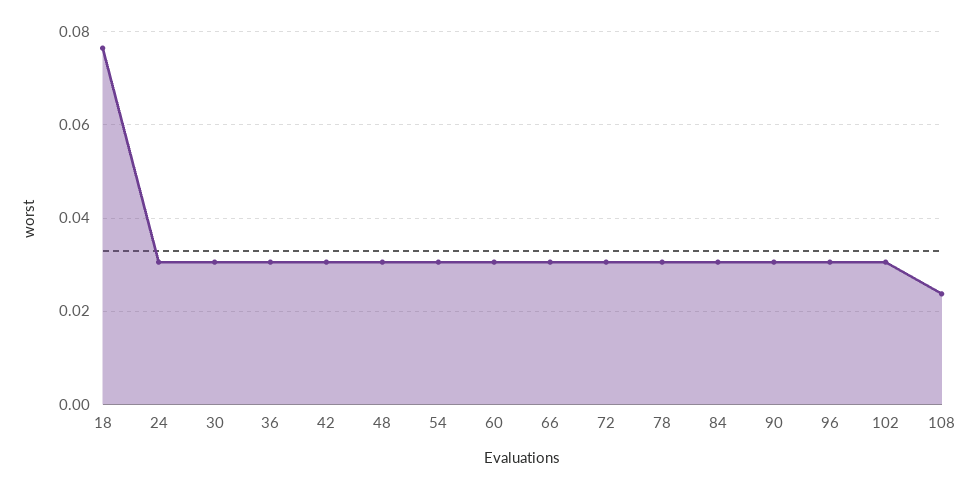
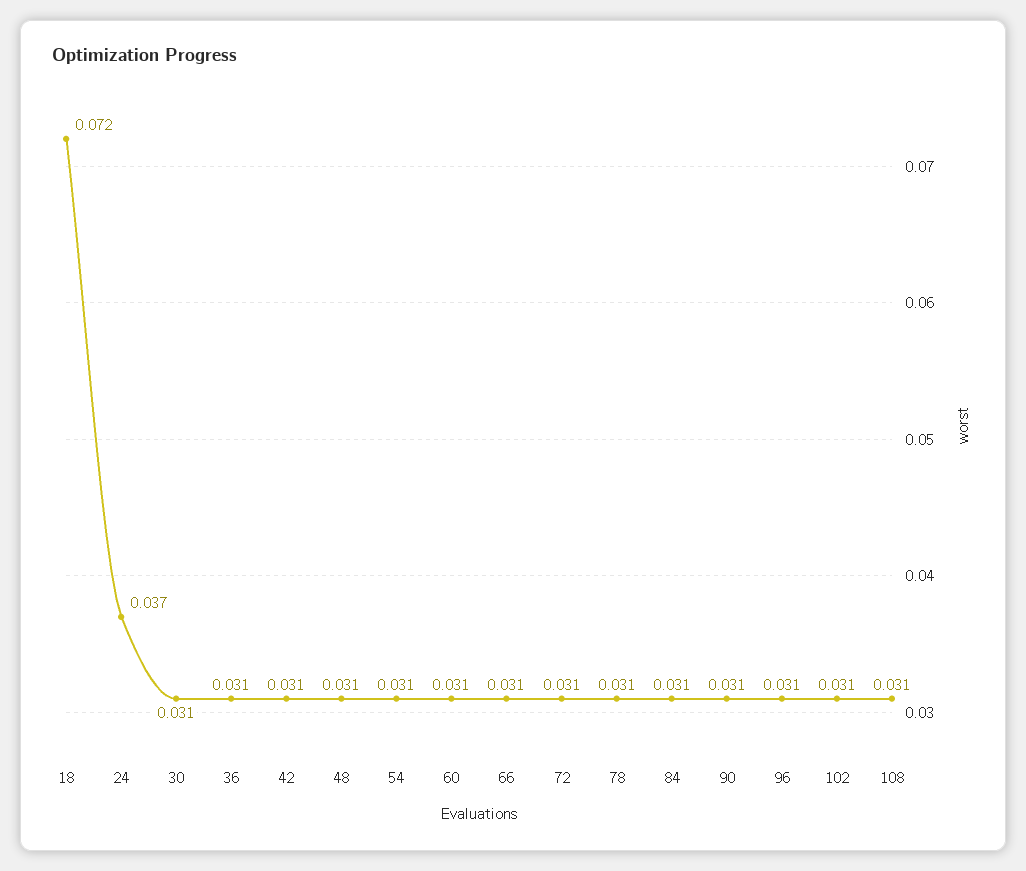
  {
-   "18": 0.076,
+   "18": 0.072,
-   "24": 0.03,
+   "24": 0.037,
    "30": 0.031,
    "36": 0.031,
    "42": 0.031,
    "48": 0.031,
    "54": 0.031,
    "60": 0.031,
    "66": 0.031,
    "72": 0.031,
    "78": 0.031,
    "84": 0.031,
    "90": 0.031,
    "96": 0.031,
    "102": 0.031,
-   "108": 0.024
+   "108": 0.031
  }

